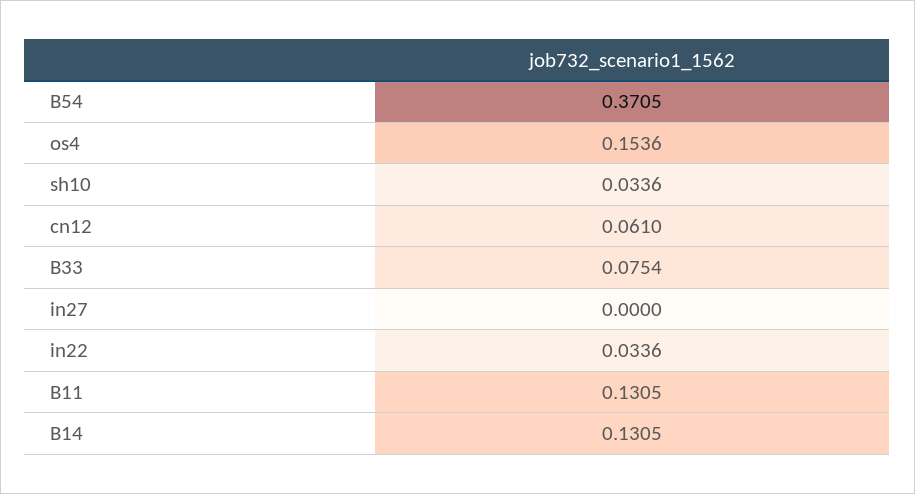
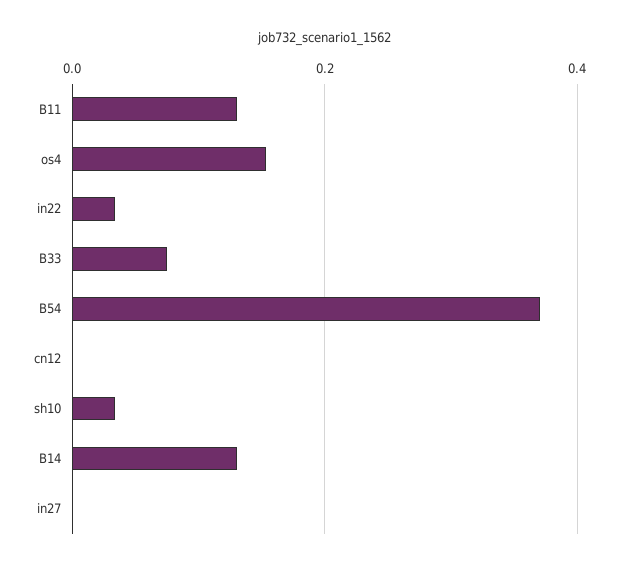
  {
    "B54": 0.3705,
    "os4": 0.1536,
    "sh10": 0.0336,
-   "cn12": 0.061,
+   "cn12": 0,
    "B33": 0.0754,
    "in27": 0,
    "in22": 0.0336,
    "B11": 0.1305,
    "B14": 0.1305
  }

